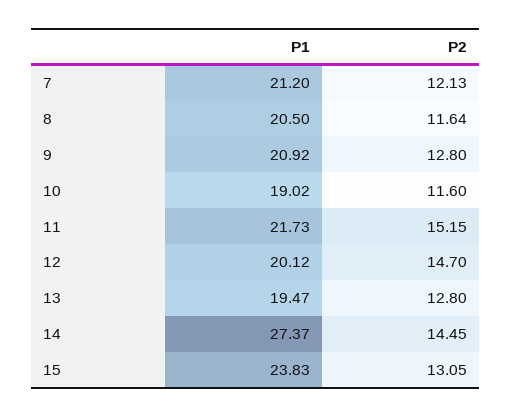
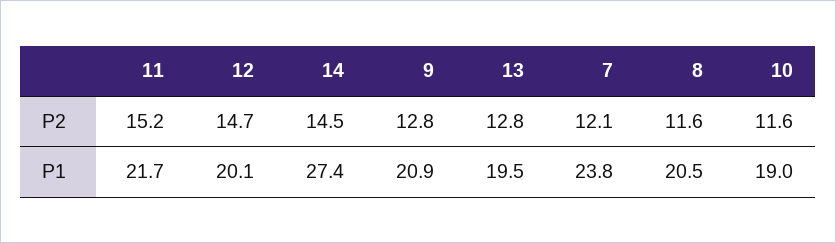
  {
    "P1": {
-     "7": 21.2,
+     "7": 23.8,
      "8": 20.5,
      "9": 20.92,
      "10": 19.02,
      "11": 21.73,
      "12": 20.12,
      "13": 19.47,
-     "14": 27.37,
+     "14": 27.37
-     "15": 23.83
    },
    "P2": {
      "7": 12.13,
      "8": 11.64,
      "9": 12.8,
      "10": 11.6,
      "11": 15.15,
      "12": 14.7,
      "13": 12.8,
-     "14": 14.45,
+     "14": 14.45
-     "15": 13.05
    }
  }

